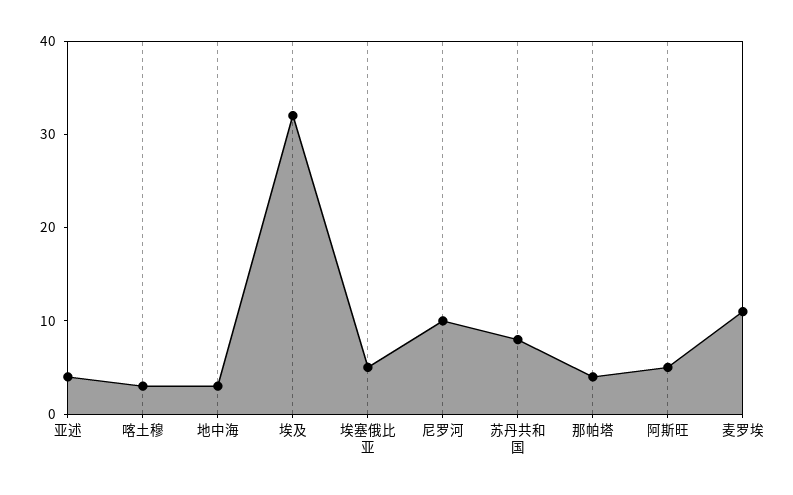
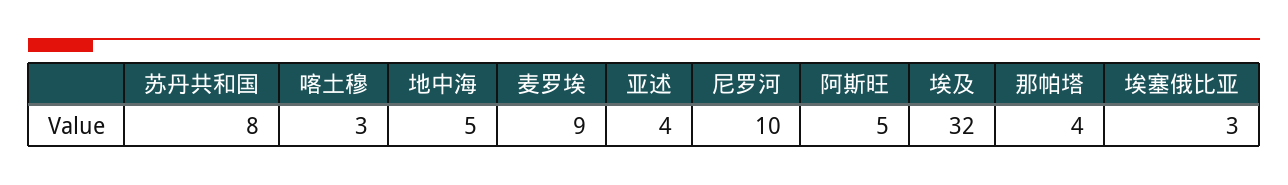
  {
    "亚述": 4,
    "喀土穆": 3,
-   "地中海": 3,
+   "地中海": 5,
    "埃及": 32,
-   "埃塞俄比亚": 5,
+   "埃塞俄比亚": 3,
    "尼罗河": 10,
    "苏丹共和国": 8,
    "那帕塔": 4,
    "阿斯旺": 5,
-   "麦罗埃": 11
+   "麦罗埃": 9
  }

